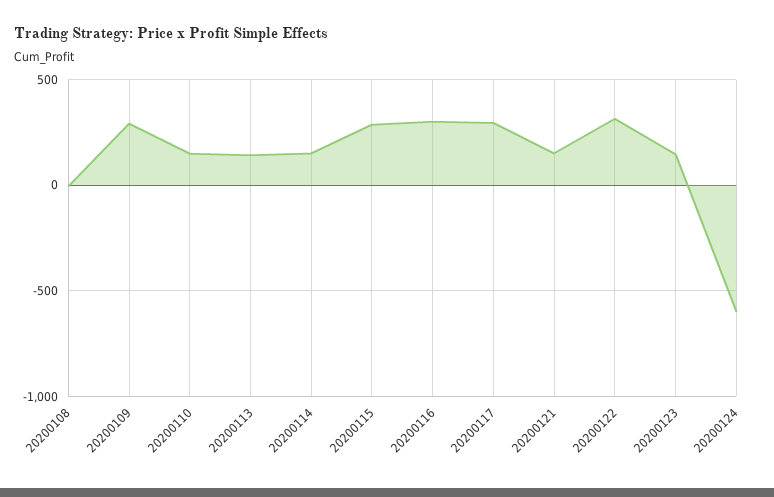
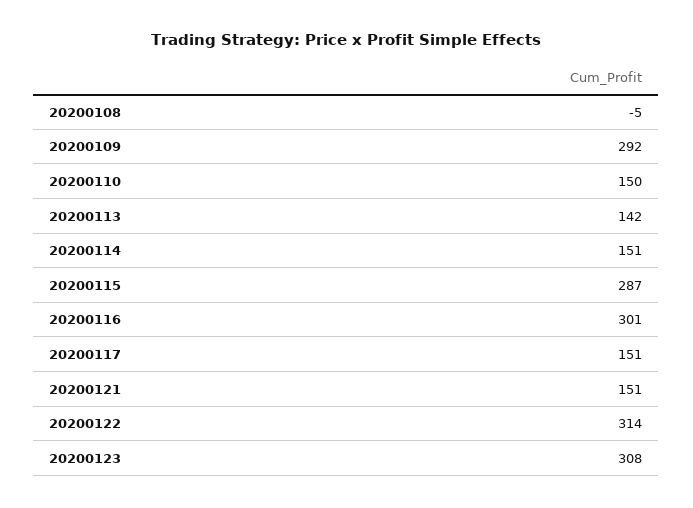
  {
    "20200108": -5,
    "20200109": 292,
    "20200110": 150,
    "20200113": 142,
    "20200114": 151,
    "20200115": 287,
    "20200116": 301,
-   "20200117": 300,
+   "20200117": 151,
    "20200121": 151,
    "20200122": 314,
-   "20200123": 150,
+   "20200123": 308
-   "20200124": -600
  }

